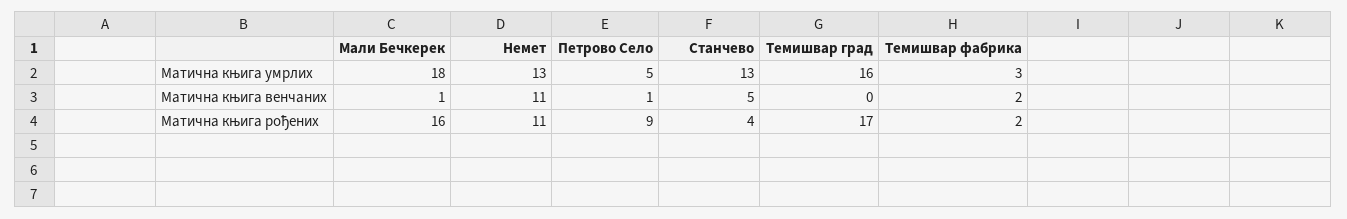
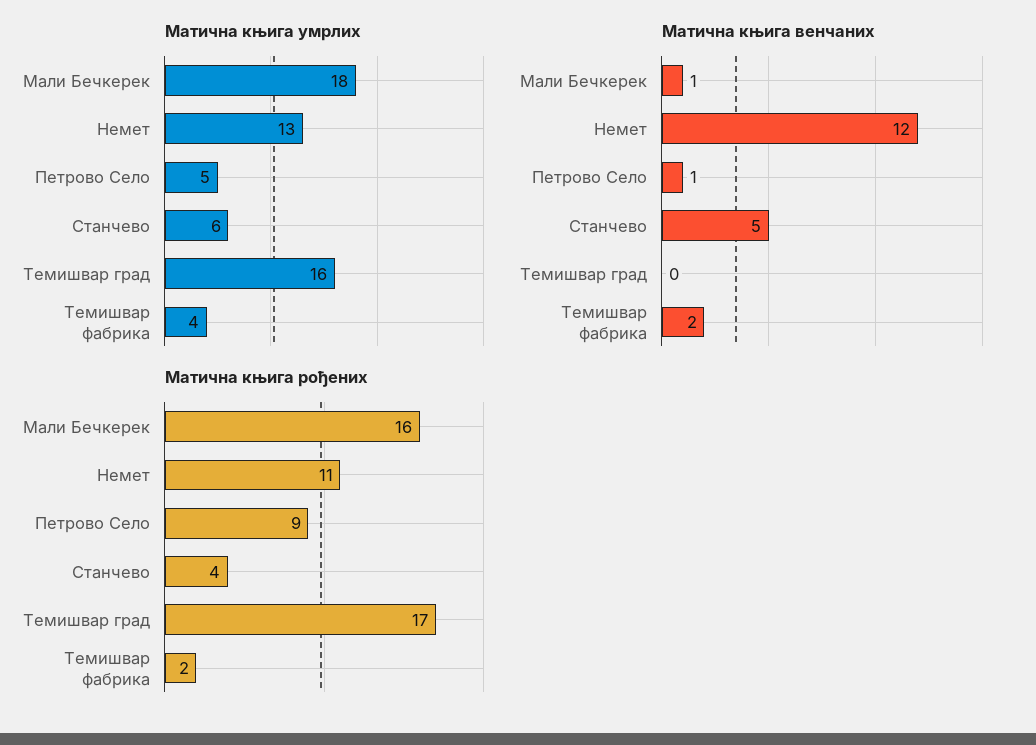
  {
    "Матична књига умрлих": {
      "Мали Бечкерек": 18,
      "Немет": 13,
      "Петрово Село": 5,
-     "Станчево": 13,
+     "Станчево": 6,
      "Темишвар град": 16,
-     "Темишвар фабрика": 3
+     "Темишвар фабрика": 4
    },
    "Матична књига венчаних": {
      "Мали Бечкерек": 1,
-     "Немет": 11,
+     "Немет": 12,
      "Петрово Село": 1,
      "Станчево": 5,
      "Темишвар град": 0,
      "Темишвар фабрика": 2
    },
    "Матична књига рођених": {
      "Мали Бечкерек": 16,
      "Немет": 11,
      "Петрово Село": 9,
      "Станчево": 4,
      "Темишвар град": 17,
      "Темишвар фабрика": 2
    }
  }

